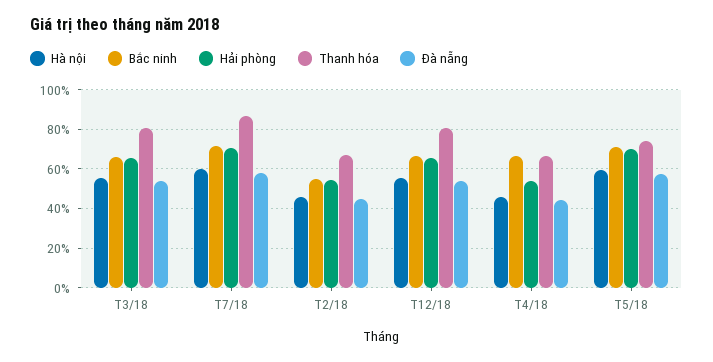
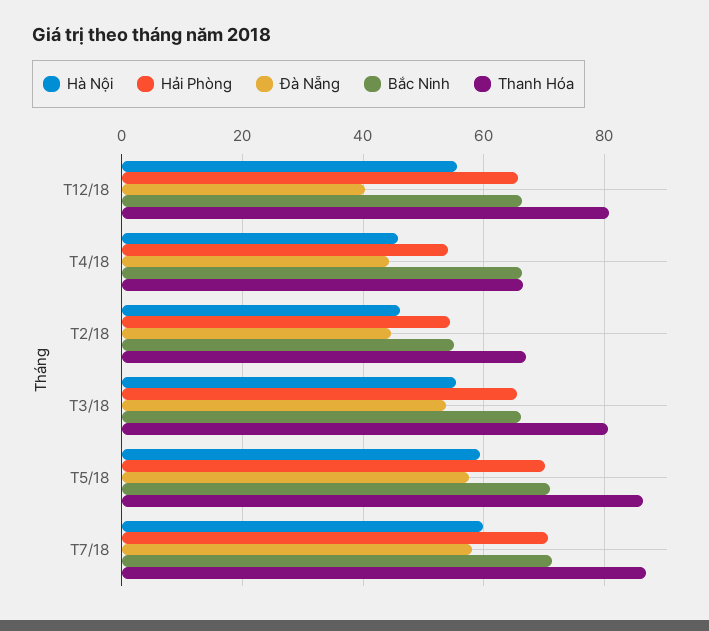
  {
    "Hà nội": {
      "T3/18": 56,
      "T7/18": 60,
      "T2/18": 46,
      "T12/18": 56,
      "T4/18": 46,
      "T5/18": 60
    },
    "Bắc ninh": {
      "T3/18": 66,
      "T7/18": 72,
      "T2/18": 54,
      "T12/18": 66,
      "T4/18": 66,
      "T5/18": 70
    },
    "Hải phòng": {
      "T3/18": 66,
      "T7/18": 70,
      "T2/18": 54,
      "T12/18": 66,
      "T4/18": 54,
      "T5/18": 70
    },
    "Thanh hóa": {
      "T3/18": 80,
      "T7/18": 86,
      "T2/18": 66,
      "T12/18": 80,
      "T4/18": 66,
-     "T5/18": 75
+     "T5/18": 86
    },
    "Đà nẵng": {
      "T3/18": 54,
      "T7/18": 58,
      "T2/18": 44,
-     "T12/18": 55,
+     "T12/18": 40,
      "T4/18": 44,
      "T5/18": 58
    }
  }

